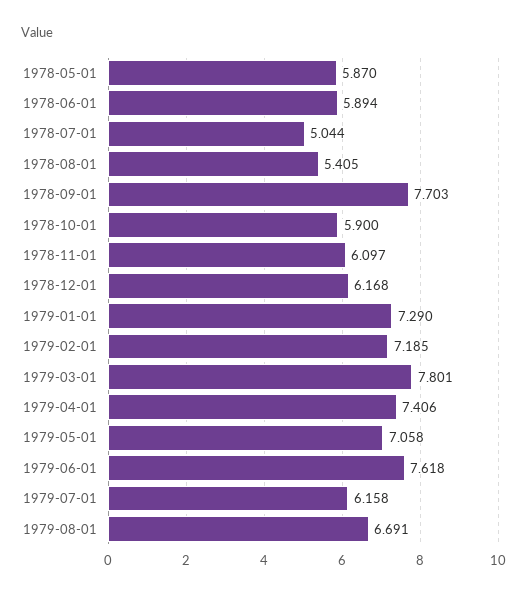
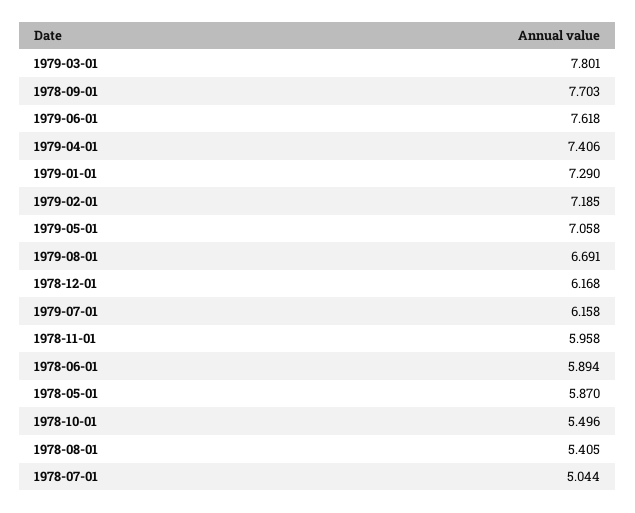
  {
    "1978-05-01": 5.87,
    "1978-06-01": 5.894,
    "1978-07-01": 5.044,
    "1978-08-01": 5.405,
    "1978-09-01": 7.703,
-   "1978-10-01": 5.9,
+   "1978-10-01": 5.496,
-   "1978-11-01": 6.097,
+   "1978-11-01": 5.958,
    "1978-12-01": 6.168,
    "1979-01-01": 7.29,
    "1979-02-01": 7.185,
    "1979-03-01": 7.801,
    "1979-04-01": 7.406,
    "1979-05-01": 7.058,
    "1979-06-01": 7.618,
    "1979-07-01": 6.158,
    "1979-08-01": 6.691
  }

